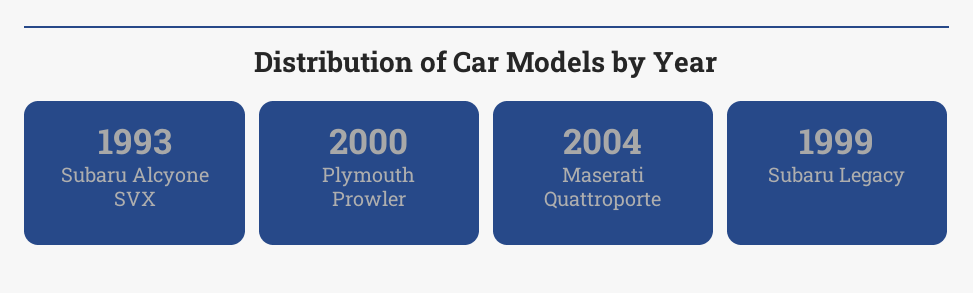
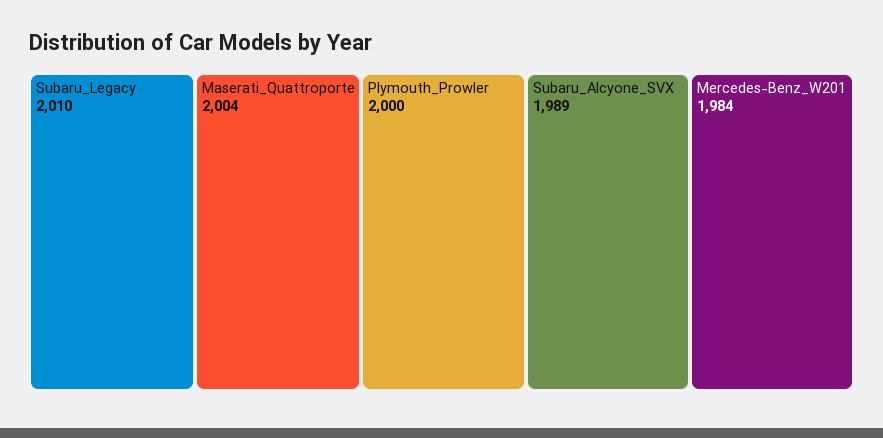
  {
-   "Subaru Alcyone SVX": 1993,
+   "Subaru Alcyone SVX": 1989,
    "Plymouth Prowler": 2000,
    "Maserati Quattroporte": 2004,
-   "Subaru Legacy": 1999
+   "Subaru Legacy": 2010,
+   "Mercedes-Benz_W201": 1984
  }

